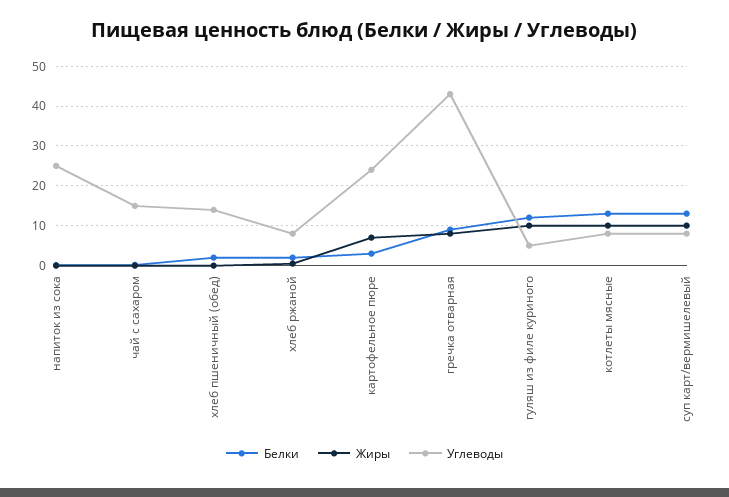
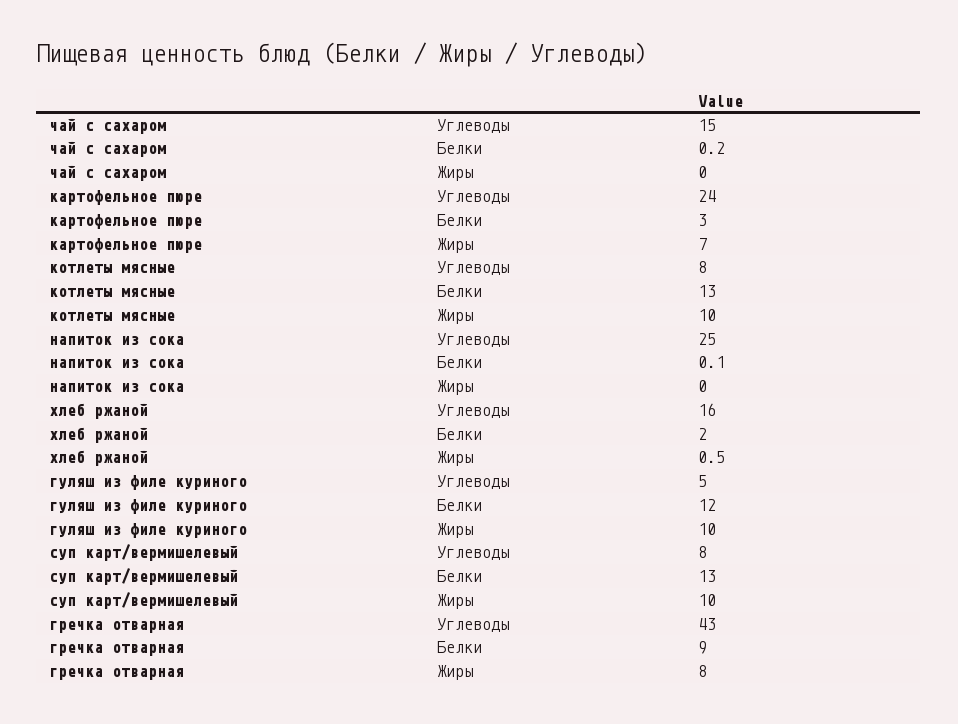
  {
    "Белки": {
      "напиток из сока": 0.1,
      "чай с сахаром": 0.2,
-     "хлеб пшеничный (обед)": 2,
      "хлеб ржаной": 2,
      "картофельное пюре": 3,
      "гречка отварная": 9,
      "гуляш из филе куриного": 12,
      "котлеты мясные": 13,
      "суп карт/вермишелевый": 13
    },
    "Жиры": {
      "напиток из сока": 0,
      "чай с сахаром": 0,
-     "хлеб пшеничный (обед)": 0,
      "хлеб ржаной": 0.5,
      "картофельное пюре": 7,
      "гречка отварная": 8,
      "гуляш из филе куриного": 10,
      "котлеты мясные": 10,
      "суп карт/вермишелевый": 10
    },
    "Углеводы": {
      "напиток из сока": 25,
      "чай с сахаром": 15,
-     "хлеб пшеничный (обед)": 14,
-     "хлеб ржаной": 8,
+     "хлеб ржаной": 16,
      "картофельное пюре": 24,
      "гречка отварная": 43,
      "гуляш из филе куриного": 5,
      "котлеты мясные": 8,
      "суп карт/вермишелевый": 8
    }
  }

